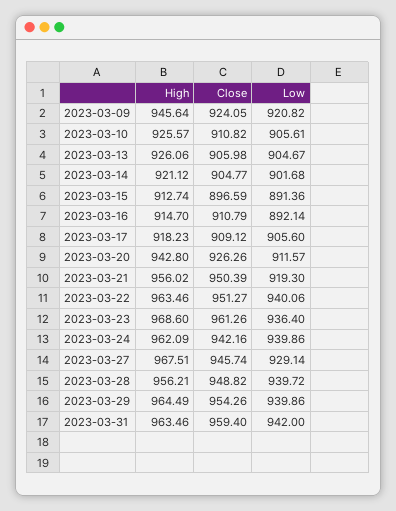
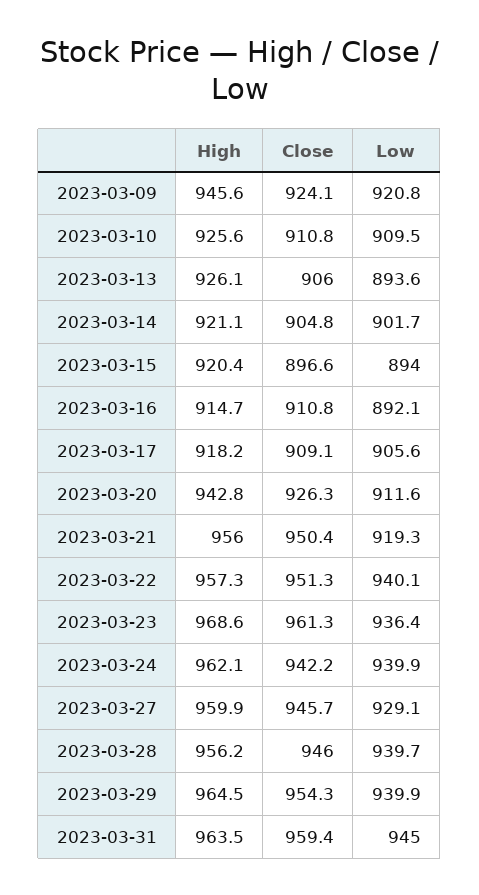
  {
    "High": {
      "2023-03-09": 945.64,
      "2023-03-10": 925.57,
      "2023-03-13": 926.06,
      "2023-03-14": 921.12,
-     "2023-03-15": 912.74,
+     "2023-03-15": 920.4,
      "2023-03-16": 914.7,
      "2023-03-17": 918.23,
      "2023-03-20": 942.8,
      "2023-03-21": 956.02,
-     "2023-03-22": 963.46,
+     "2023-03-22": 957.3,
      "2023-03-23": 968.6,
      "2023-03-24": 962.09,
-     "2023-03-27": 967.51,
+     "2023-03-27": 959.9,
      "2023-03-28": 956.21,
      "2023-03-29": 964.49,
      "2023-03-31": 963.46
    },
    "Close": {
      "2023-03-09": 924.05,
      "2023-03-10": 910.82,
      "2023-03-13": 905.98,
      "2023-03-14": 904.77,
      "2023-03-15": 896.59,
      "2023-03-16": 910.79,
      "2023-03-17": 909.12,
      "2023-03-20": 926.26,
      "2023-03-21": 950.39,
      "2023-03-22": 951.27,
      "2023-03-23": 961.26,
      "2023-03-24": 942.16,
      "2023-03-27": 945.74,
-     "2023-03-28": 948.82,
+     "2023-03-28": 946,
      "2023-03-29": 954.26,
      "2023-03-31": 959.4
    },
    "Low": {
      "2023-03-09": 920.82,
-     "2023-03-10": 905.61,
+     "2023-03-10": 909.5,
-     "2023-03-13": 904.67,
+     "2023-03-13": 893.6,
      "2023-03-14": 901.68,
-     "2023-03-15": 891.36,
+     "2023-03-15": 894,
      "2023-03-16": 892.14,
      "2023-03-17": 905.6,
      "2023-03-20": 911.57,
      "2023-03-21": 919.3,
      "2023-03-22": 940.06,
      "2023-03-23": 936.4,
      "2023-03-24": 939.86,
      "2023-03-27": 929.14,
      "2023-03-28": 939.72,
      "2023-03-29": 939.86,
-     "2023-03-31": 942
+     "2023-03-31": 945
    }
  }

